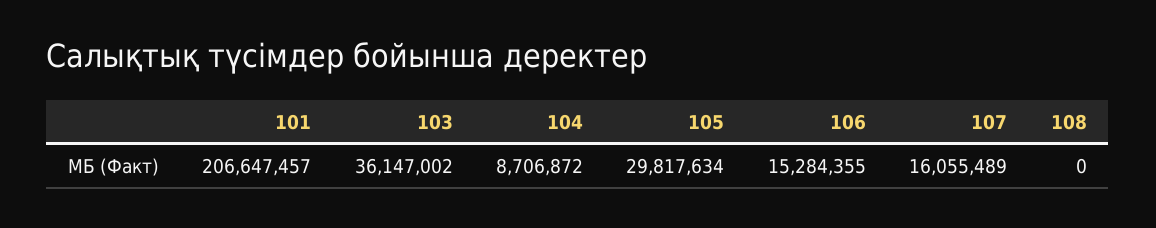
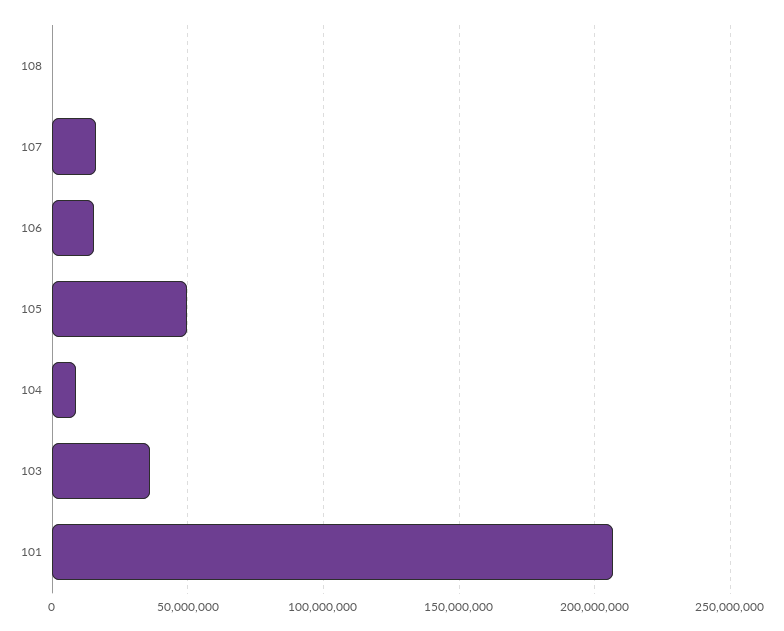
  {
    "101": 206647457,
    "103": 36147002,
    "104": 8706872,
-   "105": 29817634,
+   "105": 50000000,
    "106": 15284355,
    "107": 16055489,
    "108": 0
  }

